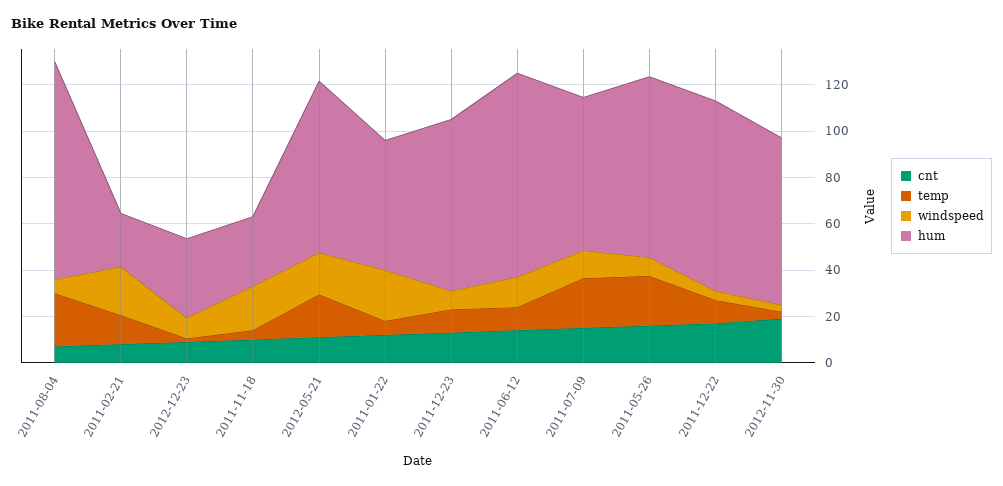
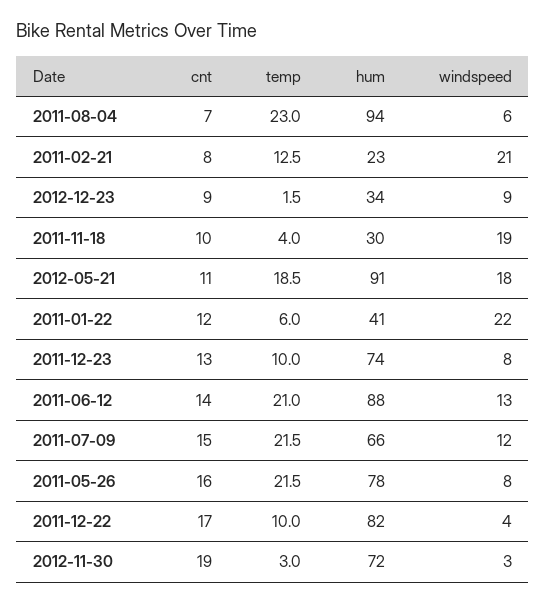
  {
    "cnt": {
      "2011-08-04": 7,
      "2011-02-21": 8,
      "2012-12-23": 9,
      "2011-11-18": 10,
      "2012-05-21": 11,
      "2011-01-22": 12,
      "2011-12-23": 13,
      "2011-06-12": 14,
      "2011-07-09": 15,
      "2011-05-26": 16,
      "2011-12-22": 17,
      "2012-11-30": 19
    },
    "temp": {
      "2011-08-04": 23,
      "2011-02-21": 12.5,
      "2012-12-23": 1.5,
      "2011-11-18": 4,
      "2012-05-21": 18.5,
      "2011-01-22": 6,
      "2011-12-23": 10,
-     "2011-06-12": 10,
+     "2011-06-12": 21,
      "2011-07-09": 21.5,
      "2011-05-26": 21.5,
      "2011-12-22": 10,
      "2012-11-30": 3
    },
    "windspeed": {
      "2011-08-04": 6,
      "2011-02-21": 21,
      "2012-12-23": 9,
      "2011-11-18": 19,
      "2012-05-21": 18,
      "2011-01-22": 22,
      "2011-12-23": 8,
      "2011-06-12": 13,
      "2011-07-09": 12,
      "2011-05-26": 8,
      "2011-12-22": 4,
      "2012-11-30": 3
    },
    "hum": {
      "2011-08-04": 94,
      "2011-02-21": 23,
      "2012-12-23": 34,
      "2011-11-18": 30,
-     "2012-05-21": 75,
+     "2012-05-21": 91,
-     "2011-01-22": 55,
+     "2011-01-22": 41,
      "2011-12-23": 74,
      "2011-06-12": 88,
      "2011-07-09": 66,
      "2011-05-26": 78,
      "2011-12-22": 82,
      "2012-11-30": 72
    }
  }

